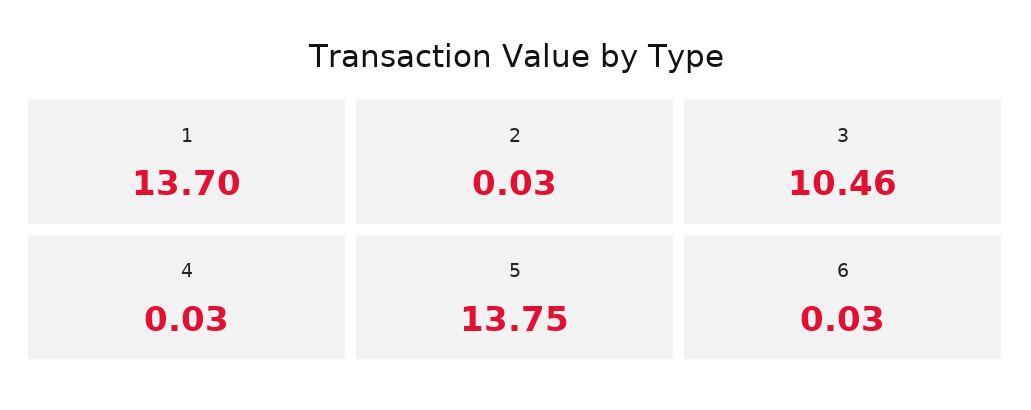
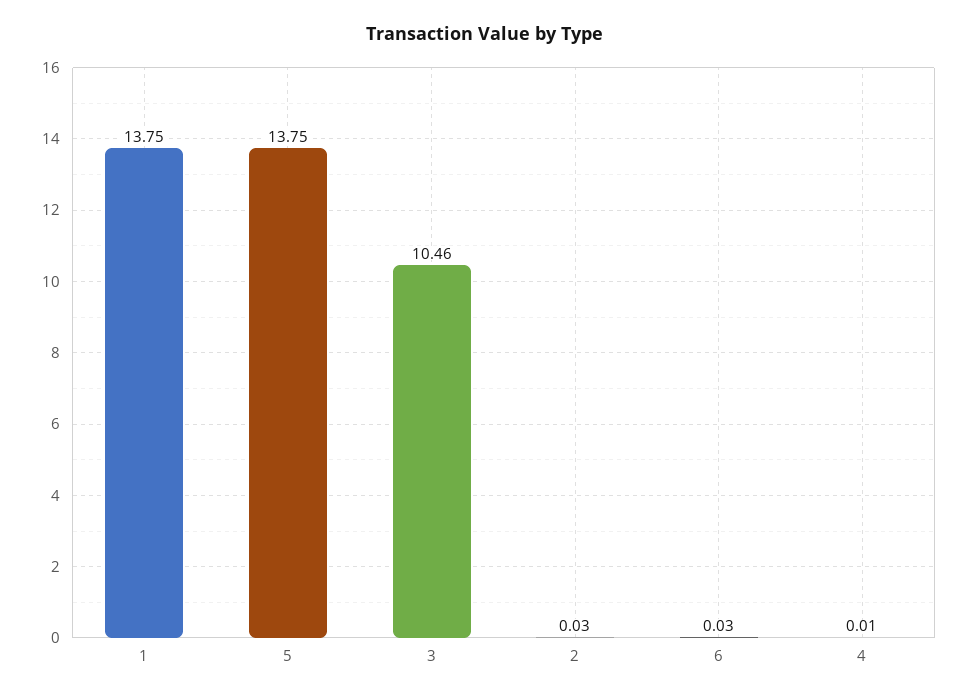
  {
-   "1": 13.7,
+   "1": 13.75,
    "2": 0.03,
    "3": 10.46,
-   "4": 0.03,
+   "4": 0.01,
    "5": 13.75,
    "6": 0.03
  }

